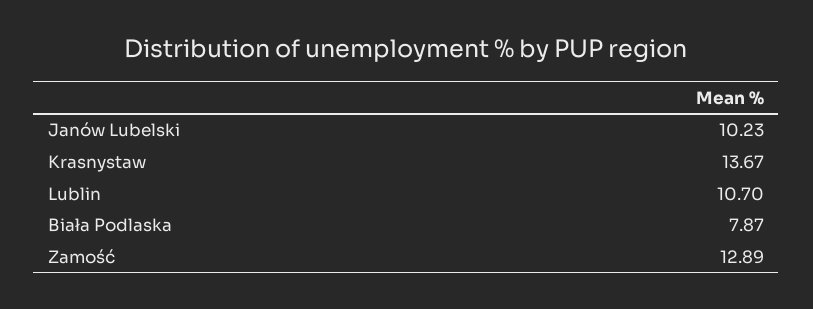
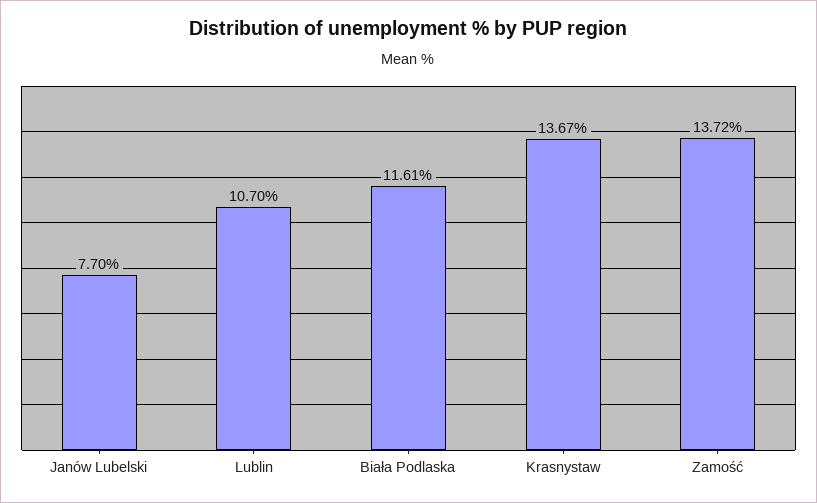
  {
-   "Janów Lubelski": 10.23,
+   "Janów Lubelski": 7.7,
    "Krasnystaw": 13.67,
    "Lublin": 10.7,
-   "Biała Podlaska": 7.87,
+   "Biała Podlaska": 11.61,
-   "Zamość": 12.89
+   "Zamość": 13.72
  }

